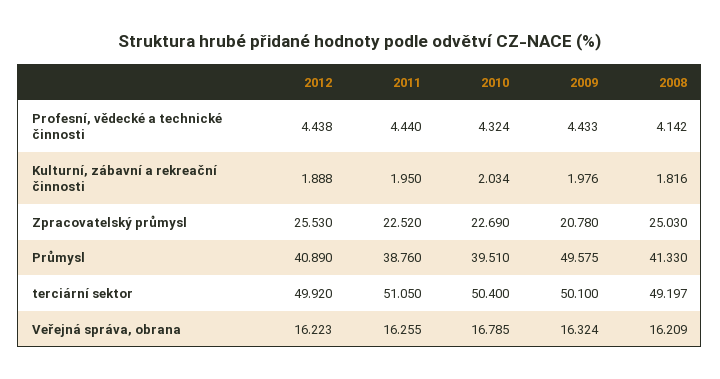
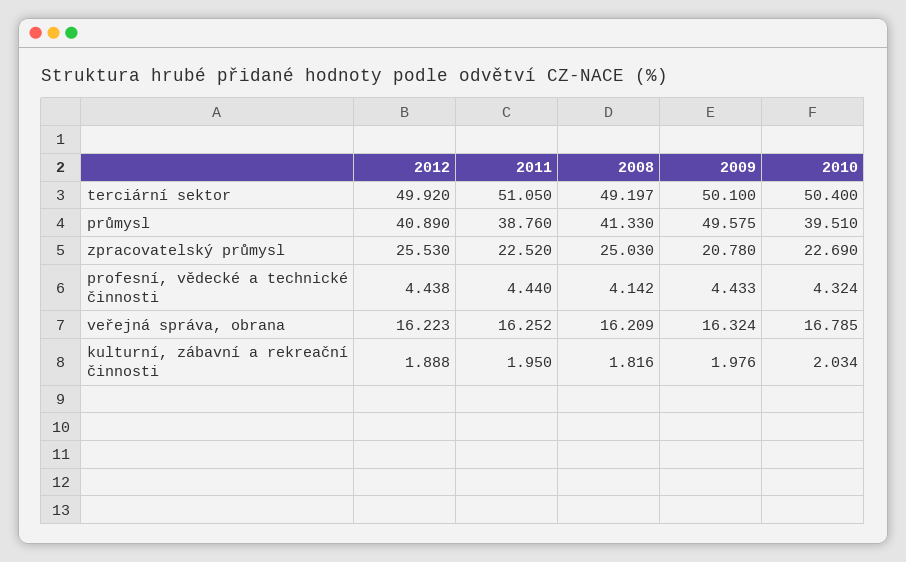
  {
    "2012": {
      "Profesní, vědecké a technické činnosti": 4.438,
      "Kulturní, zábavní a rekreační činnosti": 1.888,
      "Zpracovatelský průmysl": 25.53,
      "Průmysl": 40.89,
      "terciární sektor": 49.92,
      "Veřejná správa, obrana": 16.223
    },
    "2011": {
      "Profesní, vědecké a technické činnosti": 4.44,
      "Kulturní, zábavní a rekreační činnosti": 1.95,
      "Zpracovatelský průmysl": 22.52,
      "Průmysl": 38.76,
      "terciární sektor": 51.05,
-     "Veřejná správa, obrana": 16.255
+     "Veřejná správa, obrana": 16.252
    },
    "2010": {
      "Profesní, vědecké a technické činnosti": 4.324,
      "Kulturní, zábavní a rekreační činnosti": 2.034,
      "Zpracovatelský průmysl": 22.69,
      "Průmysl": 39.51,
      "terciární sektor": 50.4,
      "Veřejná správa, obrana": 16.785
    },
    "2009": {
      "Profesní, vědecké a technické činnosti": 4.433,
      "Kulturní, zábavní a rekreační činnosti": 1.976,
      "Zpracovatelský průmysl": 20.78,
      "Průmysl": 49.575,
      "terciární sektor": 50.1,
      "Veřejná správa, obrana": 16.324
    },
    "2008": {
      "Profesní, vědecké a technické činnosti": 4.142,
      "Kulturní, zábavní a rekreační činnosti": 1.816,
      "Zpracovatelský průmysl": 25.03,
      "Průmysl": 41.33,
      "terciární sektor": 49.197,
      "Veřejná správa, obrana": 16.209
    }
  }

